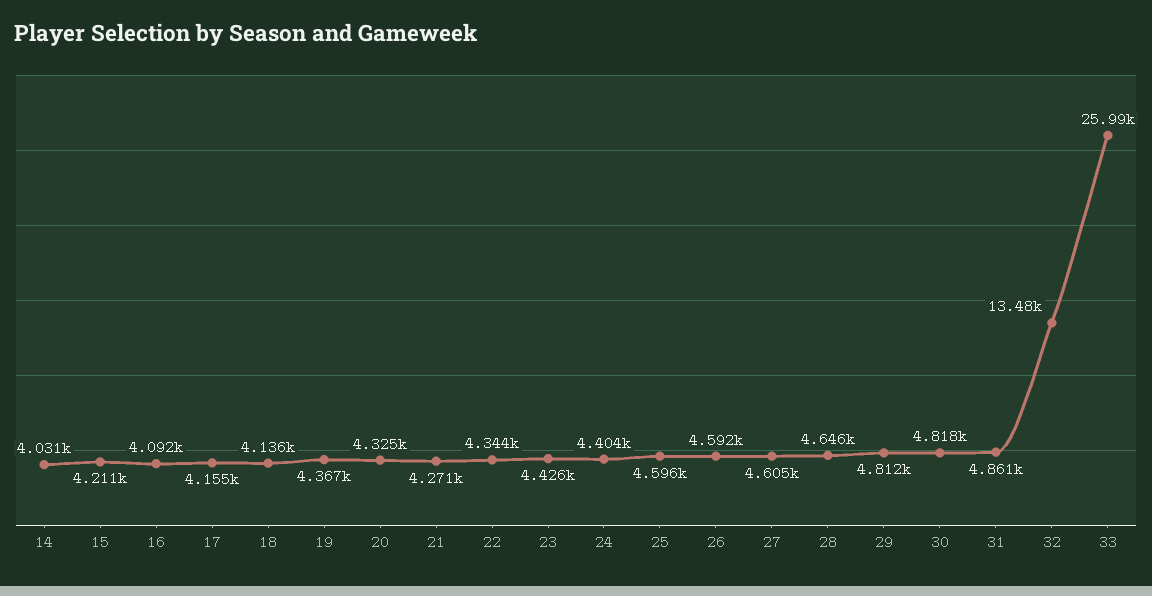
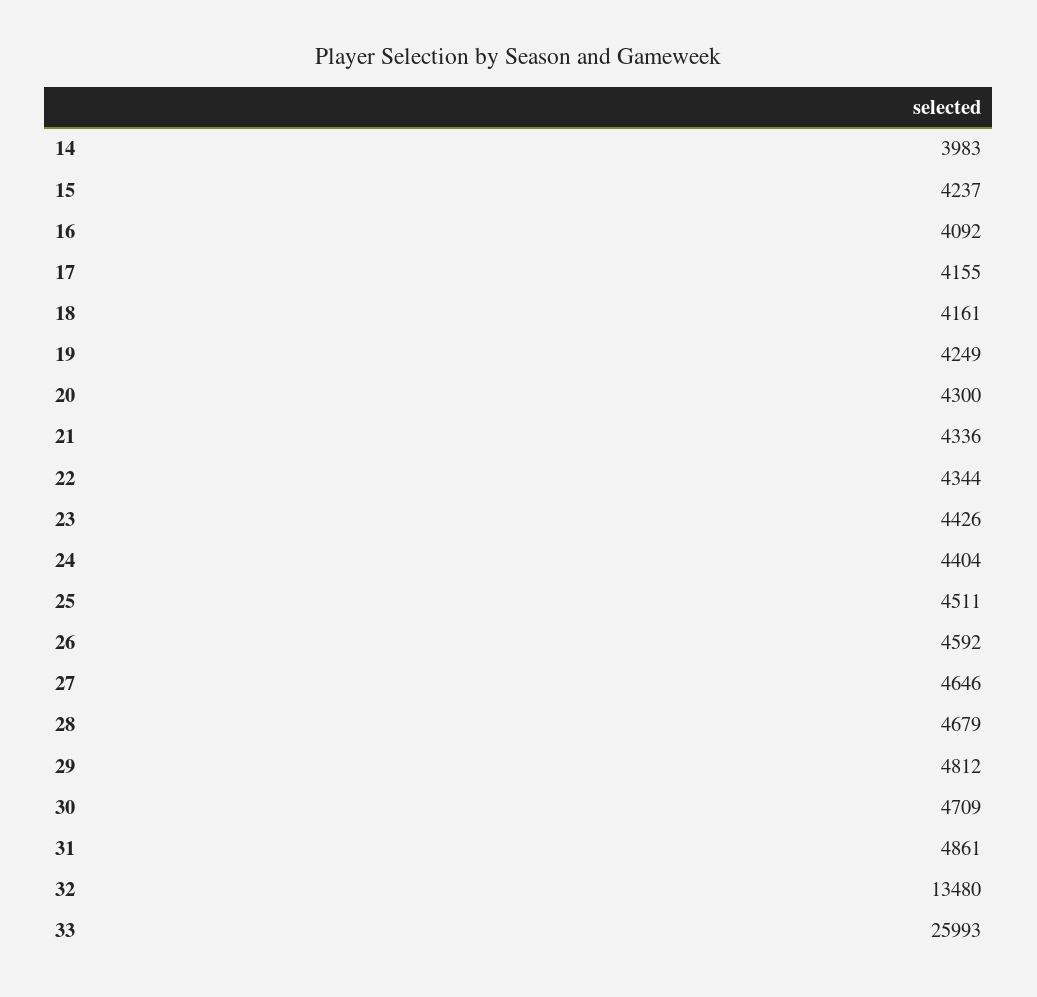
  {
-   "14": 4031,
+   "14": 3983,
-   "15": 4211,
+   "15": 4237,
    "16": 4092,
    "17": 4155,
-   "18": 4136,
+   "18": 4161,
-   "19": 4367,
+   "19": 4249,
-   "20": 4325,
+   "20": 4300,
-   "21": 4271,
+   "21": 4336,
    "22": 4344,
    "23": 4426,
    "24": 4404,
-   "25": 4596,
+   "25": 4511,
    "26": 4592,
-   "27": 4605,
+   "27": 4646,
-   "28": 4646,
+   "28": 4679,
    "29": 4812,
-   "30": 4818,
+   "30": 4709,
    "31": 4861,
    "32": 13480,
    "33": 25993
  }

